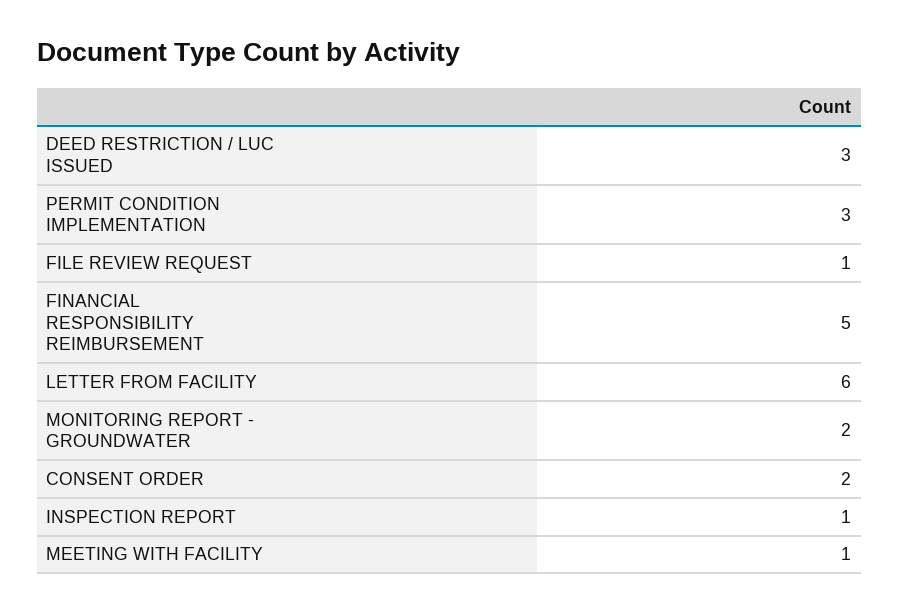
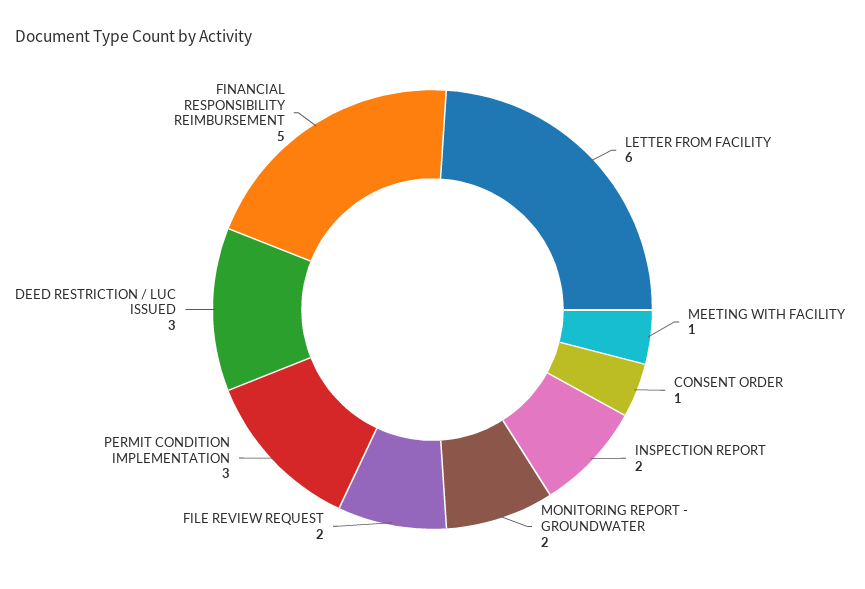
  {
    "DEED RESTRICTION / LUC ISSUED": 3,
    "PERMIT CONDITION IMPLEMENTATION": 3,
-   "FILE REVIEW REQUEST": 1,
+   "FILE REVIEW REQUEST": 2,
    "FINANCIAL RESPONSIBILITY REIMBURSEMENT": 5,
    "LETTER FROM FACILITY": 6,
    "MONITORING REPORT - GROUNDWATER": 2,
-   "CONSENT ORDER": 2,
+   "CONSENT ORDER": 1,
-   "INSPECTION REPORT": 1,
+   "INSPECTION REPORT": 2,
    "MEETING WITH FACILITY": 1
  }

